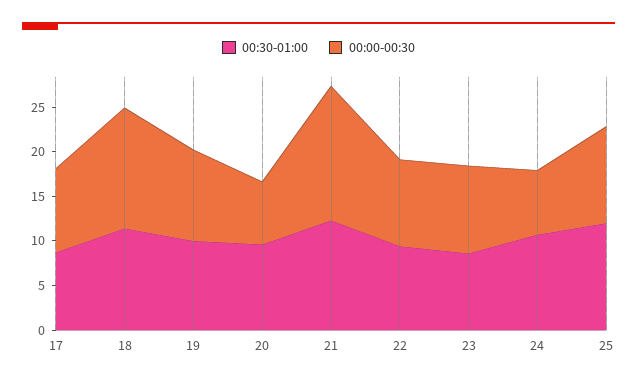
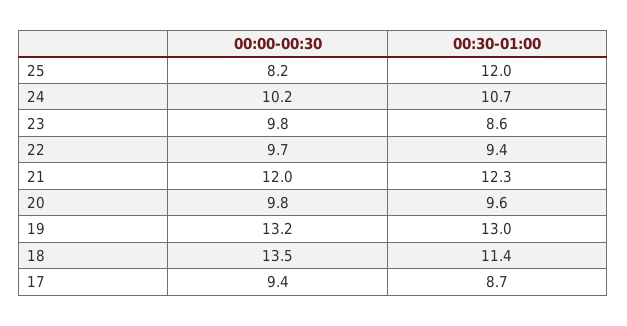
  {
    "00:30-01:00": {
      "17": 8.7,
      "18": 11.4,
-     "19": 10,
+     "19": 13,
      "20": 9.6,
      "21": 12.3,
      "22": 9.4,
      "23": 8.6,
      "24": 10.7,
      "25": 12
    },
    "00:00-00:30": {
      "17": 9.4,
      "18": 13.5,
-     "19": 10,
+     "19": 13.2,
-     "20": 7,
+     "20": 9.8,
-     "21": 15,
+     "21": 12,
      "22": 9.7,
      "23": 9.8,
-     "24": 7,
+     "24": 10.2,
-     "25": 11
+     "25": 8.2
    }
  }

